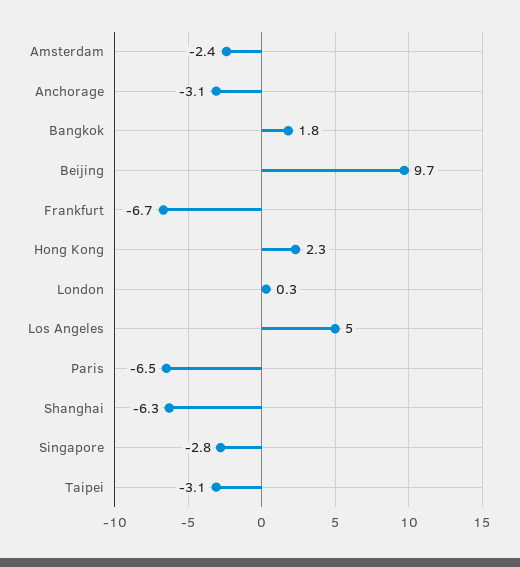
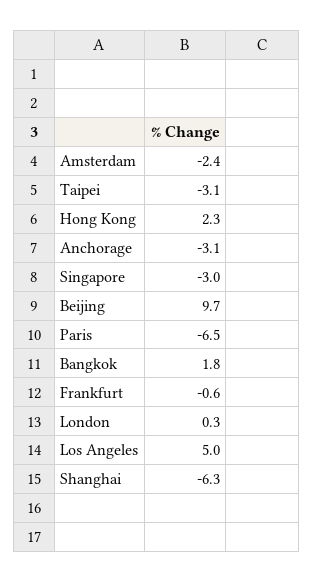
  {
    "Amsterdam": -2.4,
    "Anchorage": -3.1,
    "Bangkok": 1.8,
    "Beijing": 9.7,
-   "Frankfurt": -6.7,
+   "Frankfurt": -0.6,
    "Hong Kong": 2.3,
    "London": 0.3,
    "Los Angeles": 5,
    "Paris": -6.5,
    "Shanghai": -6.3,
-   "Singapore": -2.8,
+   "Singapore": -3,
    "Taipei": -3.1
  }

